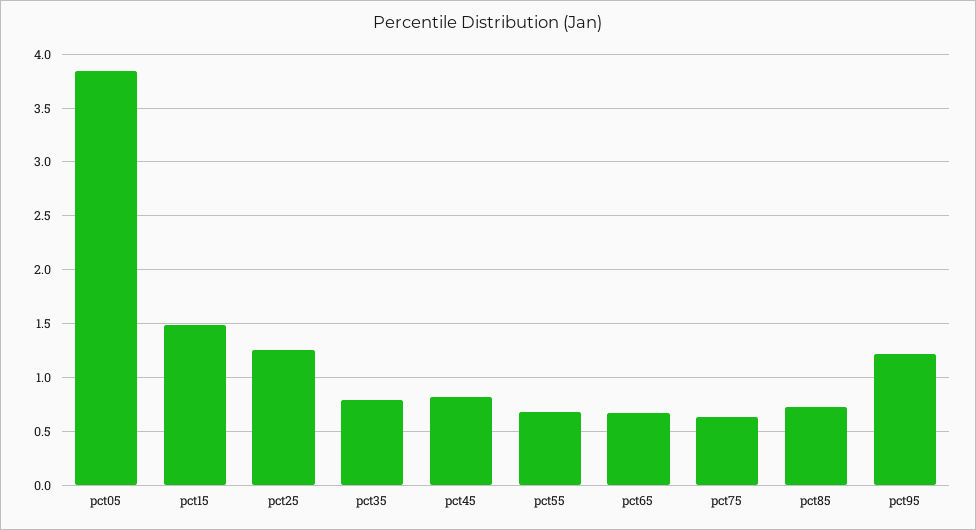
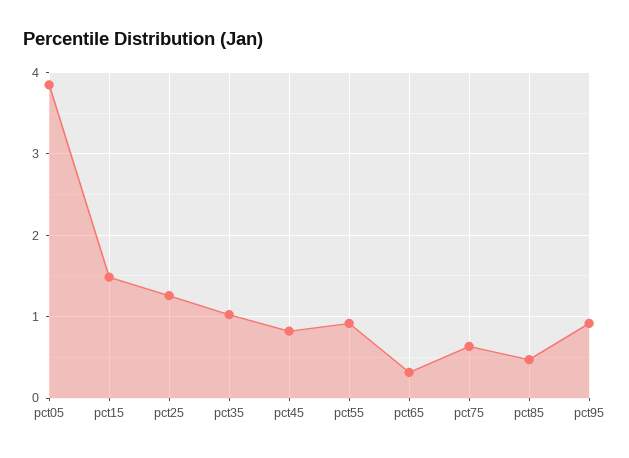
  {
    "pct05": 3.8,
    "pct15": 1.5,
    "pct25": 1.3,
-   "pct35": 0.8,
+   "pct35": 1,
    "pct45": 0.8,
-   "pct55": 0.7,
+   "pct55": 0.9,
-   "pct65": 0.7,
+   "pct65": 0.3,
    "pct75": 0.6,
-   "pct85": 0.7,
+   "pct85": 0.5,
-   "pct95": 1.2
+   "pct95": 0.9
  }

